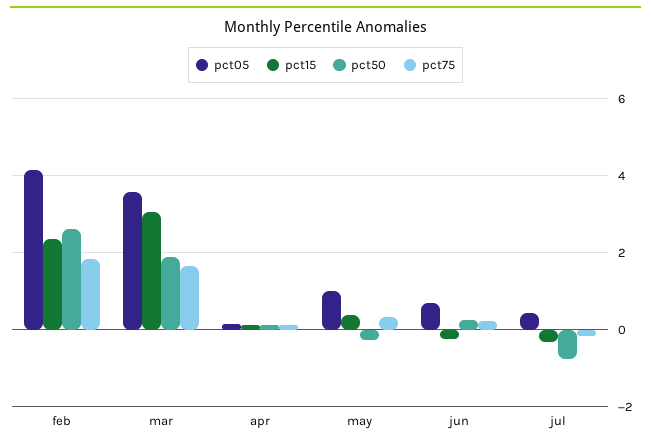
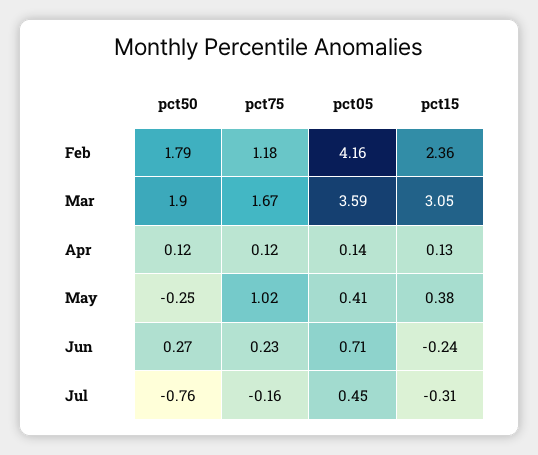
  {
    "pct05": {
      "feb": 4.16,
      "mar": 3.59,
      "apr": 0.14,
-     "may": 1,
+     "may": 0.41,
      "jun": 0.71,
      "jul": 0.45
    },
    "pct15": {
      "feb": 2.36,
      "mar": 3.05,
      "apr": 0.13,
      "may": 0.38,
      "jun": -0.24,
      "jul": -0.31
    },
    "pct50": {
-     "feb": 2.6,
+     "feb": 1.79,
      "mar": 1.9,
      "apr": 0.12,
      "may": -0.25,
      "jun": 0.27,
      "jul": -0.76
    },
    "pct75": {
-     "feb": 1.8,
+     "feb": 1.18,
      "mar": 1.67,
      "apr": 0.12,
-     "may": 0.4,
+     "may": 1.02,
      "jun": 0.23,
      "jul": -0.16
    }
  }

